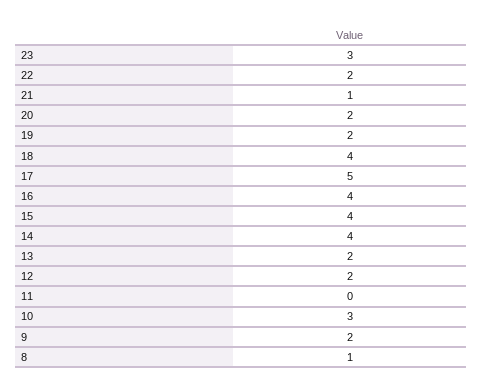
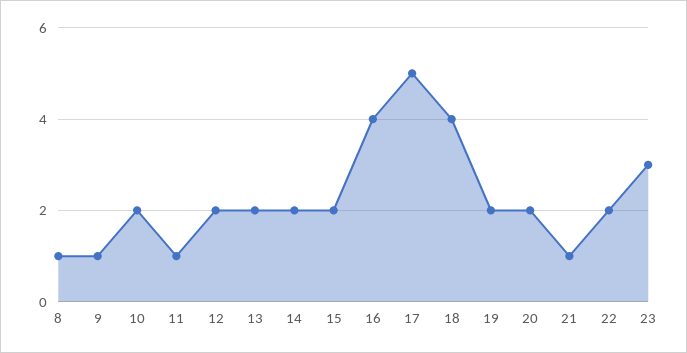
  {
    "23": 3,
    "22": 2,
    "21": 1,
    "20": 2,
    "19": 2,
    "18": 4,
    "17": 5,
    "16": 4,
-   "15": 4,
+   "15": 2,
-   "14": 4,
+   "14": 2,
    "13": 2,
    "12": 2,
-   "11": 0,
+   "11": 1,
-   "10": 3,
+   "10": 2,
-   "9": 2,
+   "9": 1,
    "8": 1
  }

